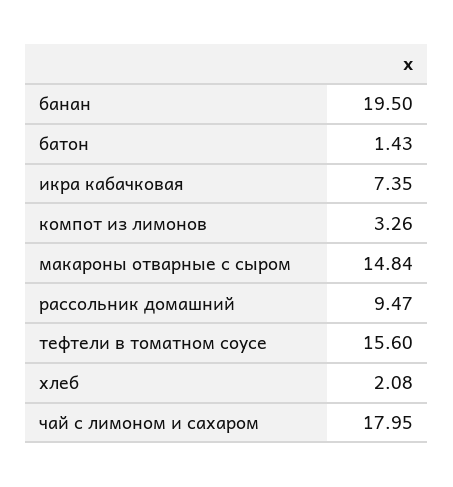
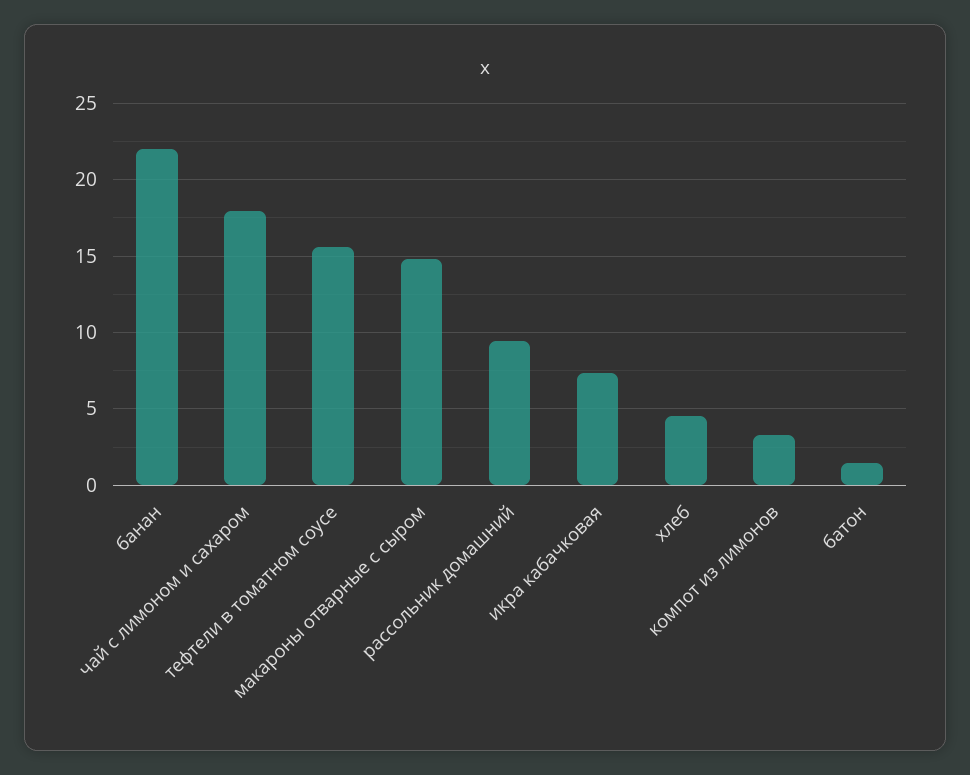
  {
-   "банан": 19.5,
+   "банан": 22,
    "батон": 1.43,
    "икра кабачковая": 7.35,
    "компот из лимонов": 3.26,
    "макароны отварные с сыром": 14.84,
    "рассольник домашний": 9.47,
    "тефтели в томатном соусе": 15.6,
-   "хлеб": 2.08,
+   "хлеб": 4.5,
    "чай с лимоном и сахаром": 17.95
  }

